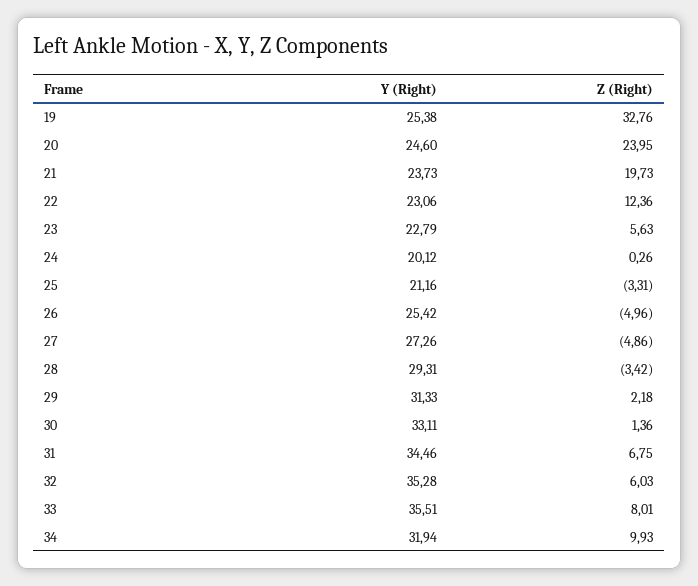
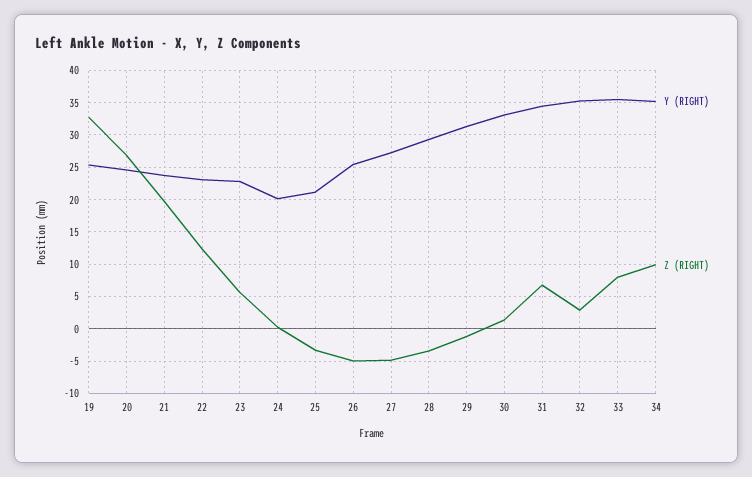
  {
    "Y (Right)": {
      "19": 25.38,
      "20": 24.6,
      "21": 23.73,
      "22": 23.06,
      "23": 22.79,
      "24": 20.12,
      "25": 21.16,
      "26": 25.42,
      "27": 27.26,
      "28": 29.31,
      "29": 31.33,
      "30": 33.11,
      "31": 34.46,
      "32": 35.28,
      "33": 35.51,
-     "34": 31.94
+     "34": 35
    },
    "Z (Right)": {
      "19": 32.76,
-     "20": 23.95,
+     "20": 27,
      "21": 19.73,
      "22": 12.36,
      "23": 5.63,
      "24": 0.26,
      "25": -3.31,
      "26": -4.96,
      "27": -4.86,
      "28": -3.42,
-     "29": 2.18,
+     "29": -1,
      "30": 1.36,
      "31": 6.75,
-     "32": 6.03,
+     "32": 3,
      "33": 8.01,
      "34": 9.93
    }
  }

